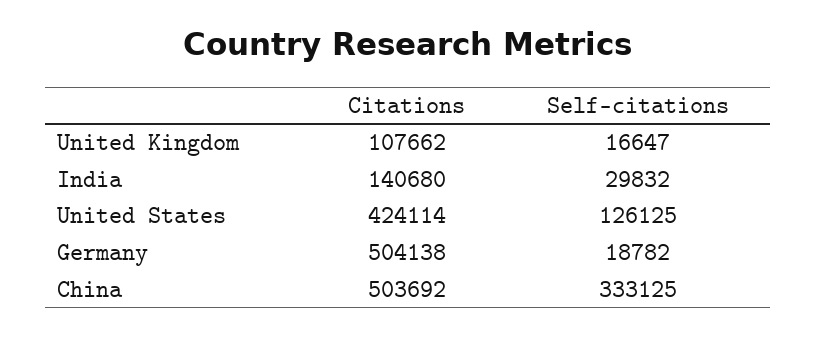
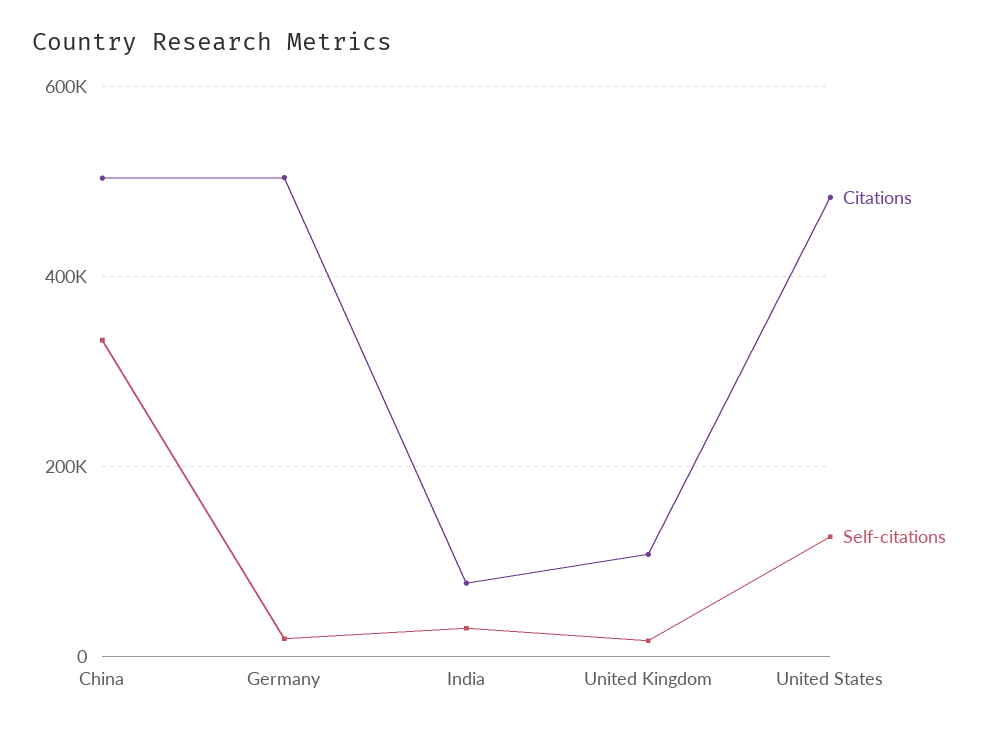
  {
    "Citations": {
      "United Kingdom": 107662,
-     "India": 140680,
+     "India": 80000,
-     "United States": 424114,
+     "United States": 480000,
      "Germany": 504138,
      "China": 503692
    },
    "Self-citations": {
      "United Kingdom": 16647,
      "India": 29832,
      "United States": 126125,
      "Germany": 18782,
      "China": 333125
    }
  }

